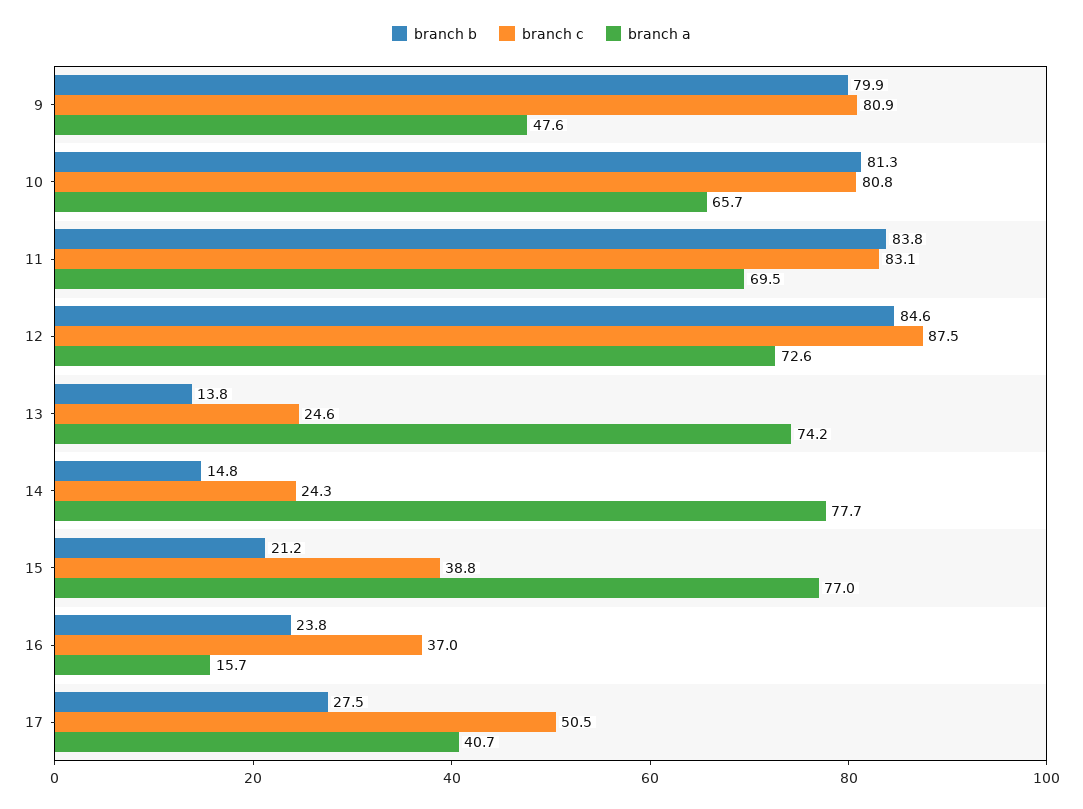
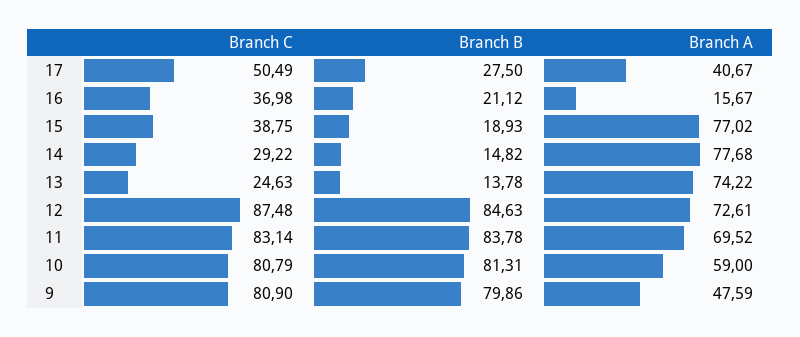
  {
    "branch b": {
      "9": 79.86,
      "10": 81.31,
      "11": 83.78,
      "12": 84.63,
      "13": 13.78,
      "14": 14.82,
-     "15": 21.2,
+     "15": 18.93,
-     "16": 23.8,
+     "16": 21.12,
      "17": 27.5
    },
    "branch c": {
      "9": 80.9,
      "10": 80.79,
      "11": 83.14,
      "12": 87.48,
      "13": 24.63,
-     "14": 24.3,
+     "14": 29.22,
      "15": 38.75,
      "16": 36.98,
      "17": 50.49
    },
    "branch a": {
      "9": 47.59,
-     "10": 65.7,
+     "10": 59,
      "11": 69.52,
      "12": 72.61,
      "13": 74.22,
      "14": 77.68,
      "15": 77.02,
      "16": 15.67,
      "17": 40.67
    }
  }

